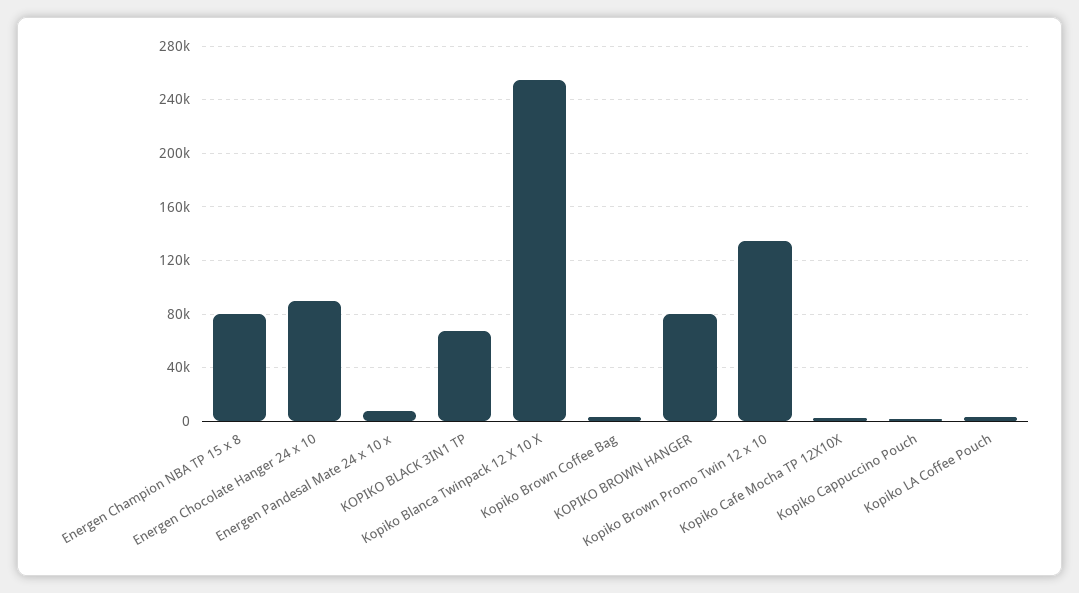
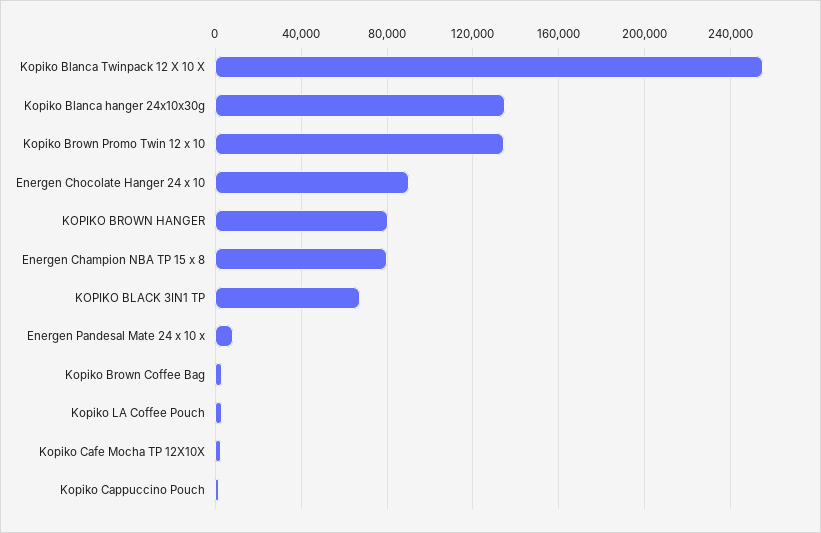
  {
    "Energen Champion NBA TP 15 x 8": 80000,
    "Energen Chocolate Hanger 24 x 10": 90000,
    "Energen Pandesal Mate 24 x 10 x": 10000,
    "KOPIKO BLACK 3IN1 TP": 65000,
    "Kopiko Blanca Twinpack 12 X 10 X": 255000,
    "Kopiko Brown Coffee Bag": 5000,
    "KOPIKO BROWN HANGER": 80000,
    "Kopiko Brown Promo Twin 12 x 10": 135000,
    "Kopiko Cafe Mocha TP 12X10X": 5000,
    "Kopiko Cappuccino Pouch": 0,
-   "Kopiko LA Coffee Pouch": 5000
+   "Kopiko LA Coffee Pouch": 5000,
+   "Kopiko Blanca hanger 24x10x30g": 135000
  }

